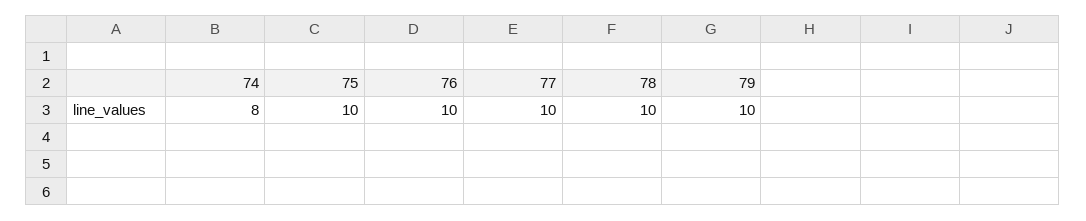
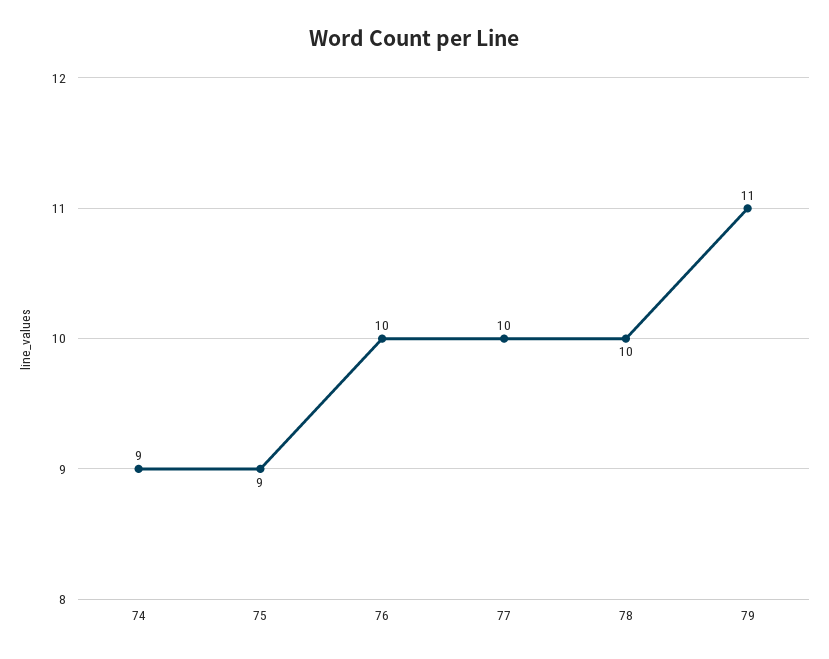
  {
-   "74": 8,
+   "74": 9,
-   "75": 10,
+   "75": 9,
    "76": 10,
    "77": 10,
    "78": 10,
-   "79": 10
+   "79": 11
  }

